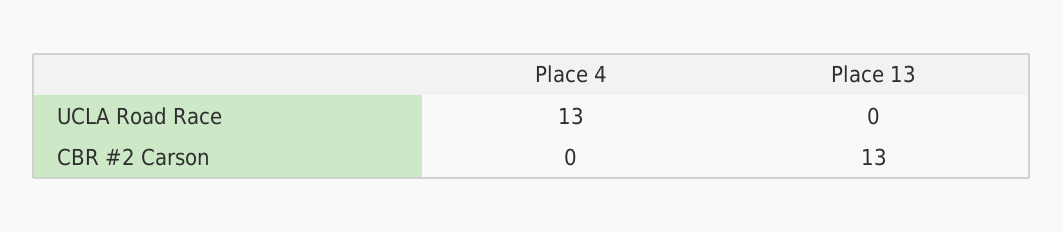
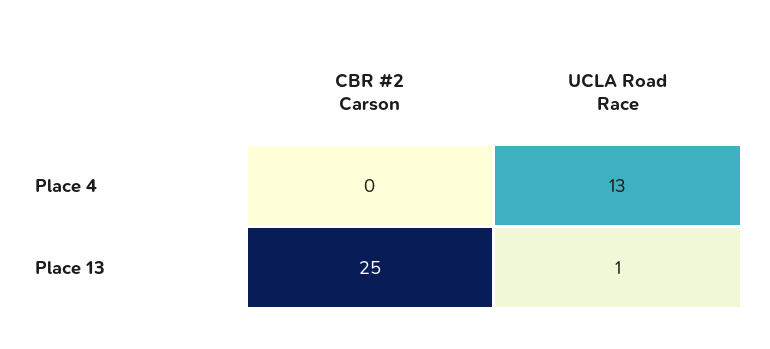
  {
    "Place 4": {
      "UCLA Road Race": 13,
      "CBR #2 Carson": 0
    },
    "Place 13": {
-     "UCLA Road Race": 0,
+     "UCLA Road Race": 1,
-     "CBR #2 Carson": 13
+     "CBR #2 Carson": 25
    }
  }

